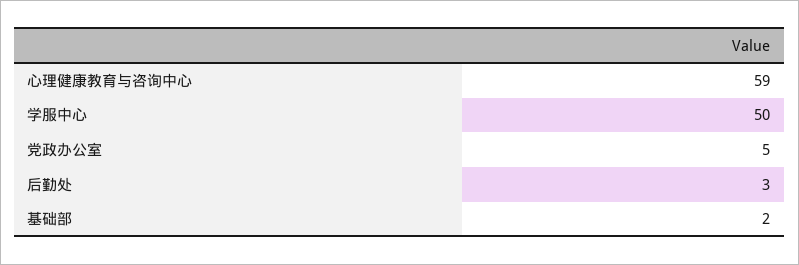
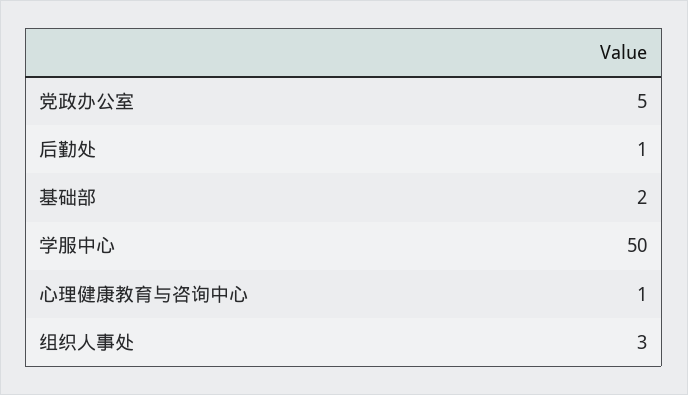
  {
-   "心理健康教育与咨询中心": 59,
+   "心理健康教育与咨询中心": 1,
    "学服中心": 50,
    "党政办公室": 5,
-   "后勤处": 3,
+   "后勤处": 1,
-   "基础部": 2
+   "基础部": 2,
+   "组织人事处": 3
  }

